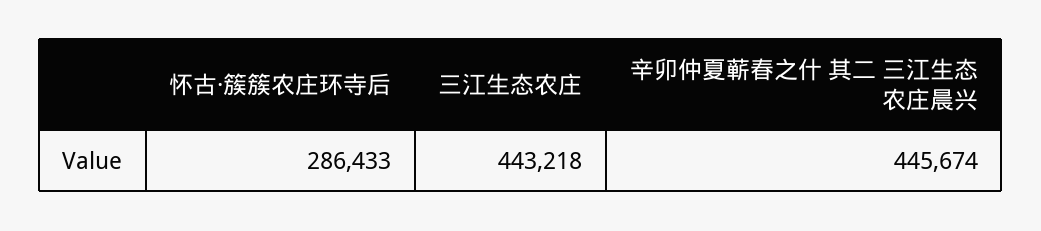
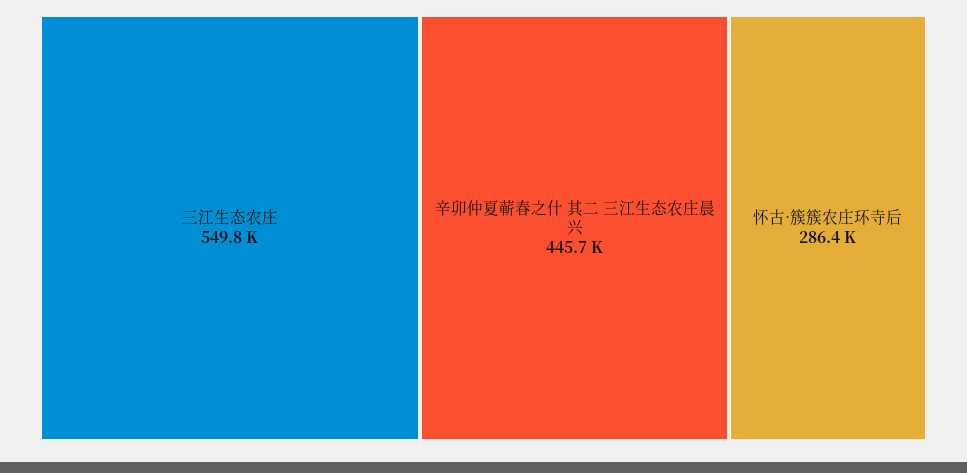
  {
    "怀古·簇簇农庄环寺后": 286433,
-   "三江生态农庄": 443218,
+   "三江生态农庄": 549800,
    "辛卯仲夏蕲春之什 其二 三江生态农庄晨兴": 445674
  }

